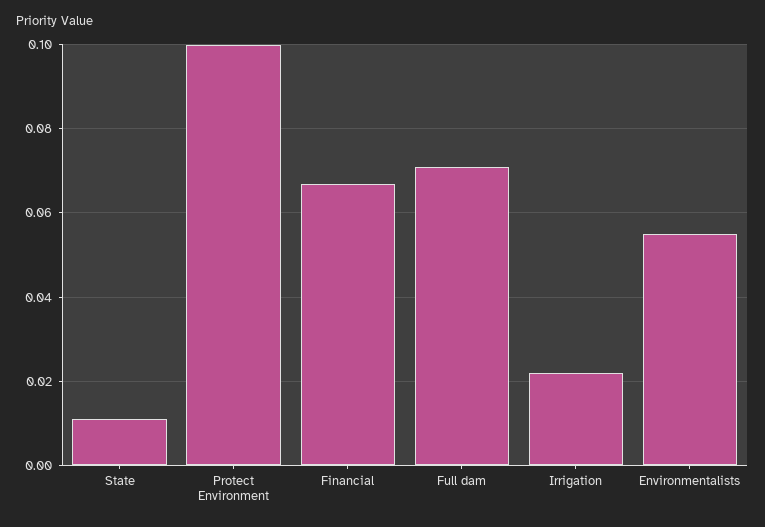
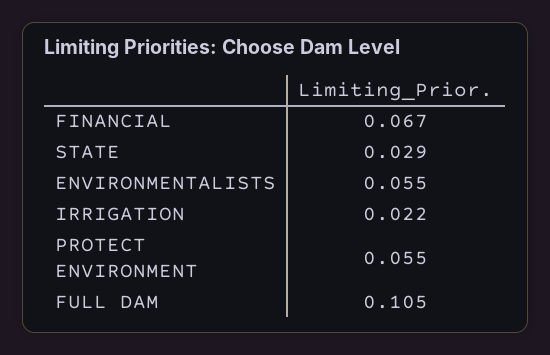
  {
-   "State": 0.01,
+   "State": 0.029,
-   "Protect Environment": 0.1,
+   "Protect Environment": 0.055,
    "Financial": 0.067,
-   "Full dam": 0.07,
+   "Full dam": 0.105,
    "Irrigation": 0.022,
    "Environmentalists": 0.055
  }

